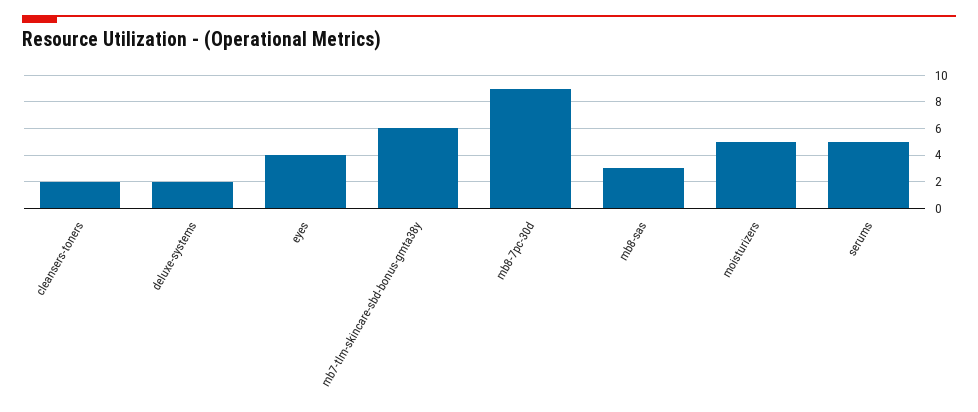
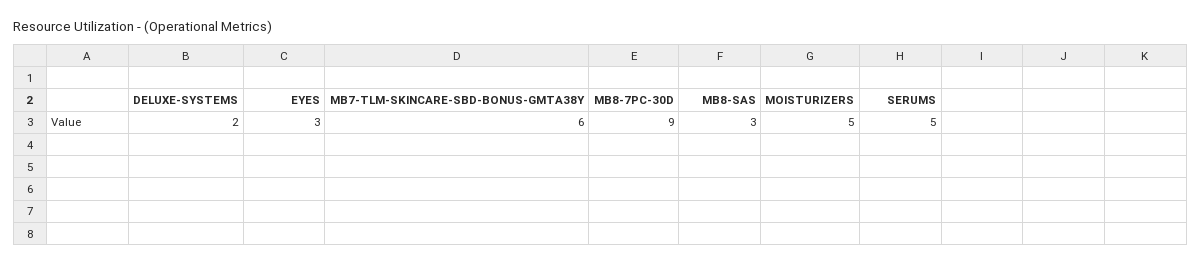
  {
-   "cleansers-toners": 2,
    "deluxe-systems": 2,
-   "eyes": 4,
+   "eyes": 3,
    "mb7-tlm-skincare-sbd-bonus-gmta38y": 6,
    "mb8-7pc-30d": 9,
    "mb8-sas": 3,
    "moisturizers": 5,
    "serums": 5
  }

